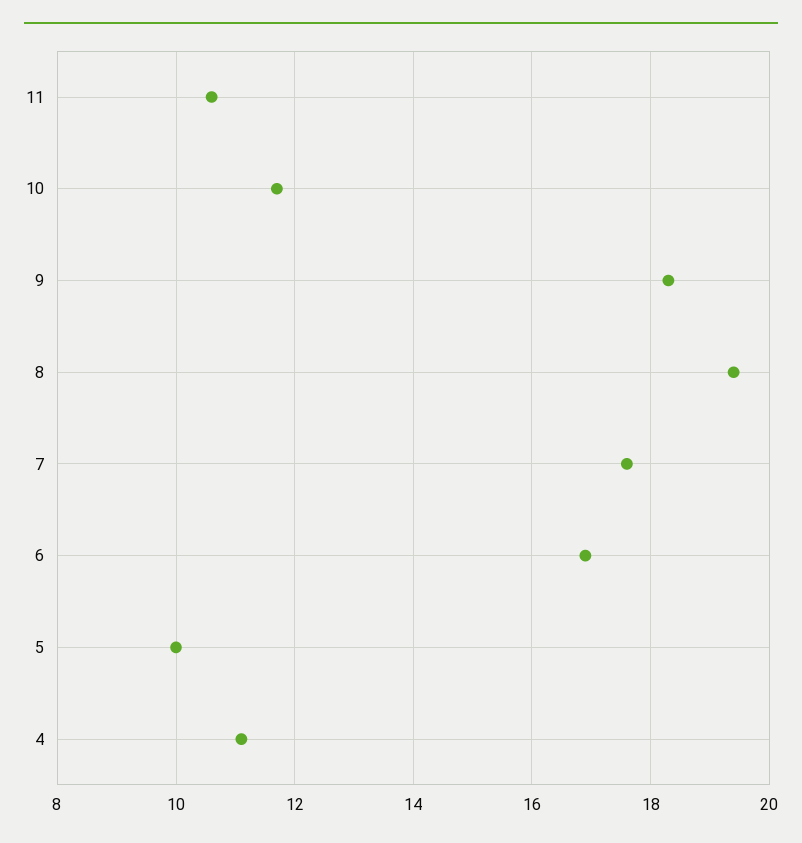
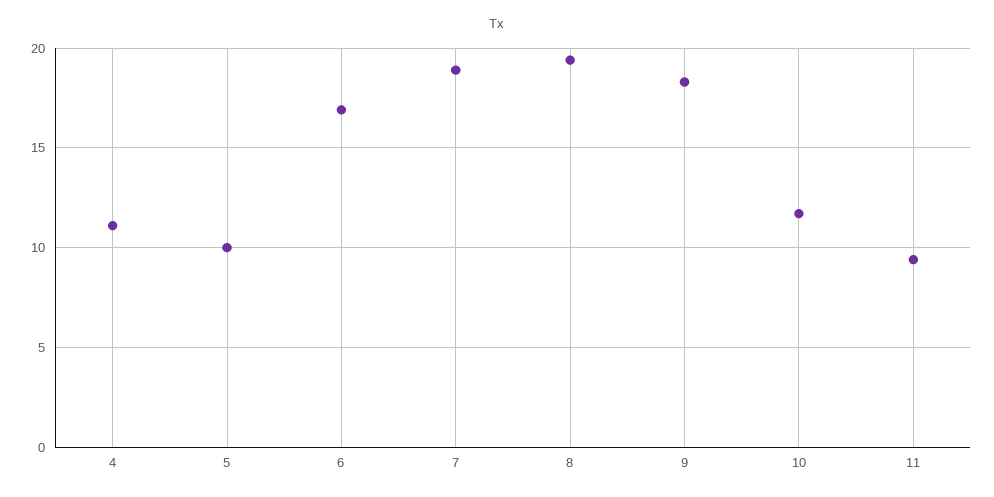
  {
-   "11": 10.5,
+   "11": 9.5,
    "10": 11.5,
    "9": 18.5,
    "8": 19.5,
-   "7": 17.5,
+   "7": 19,
    "6": 17,
    "5": 10,
    "4": 11
  }

